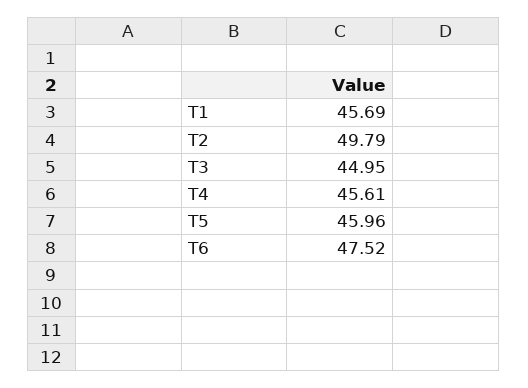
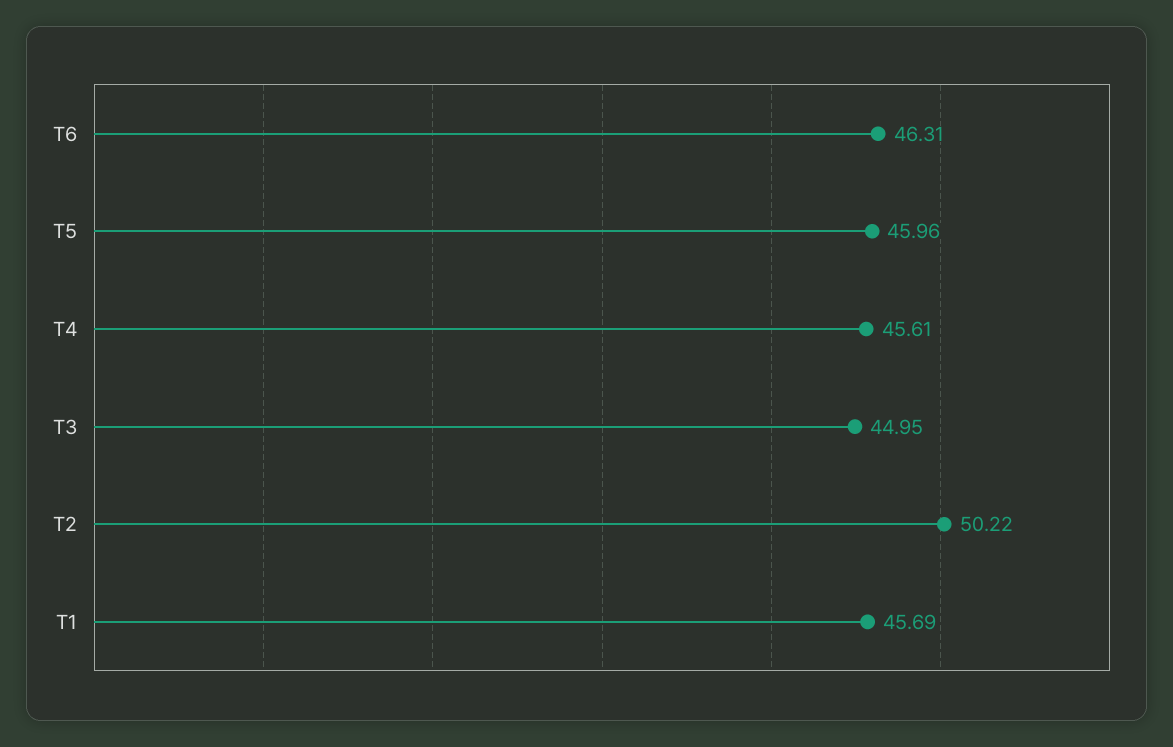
  {
    "T1": 45.69,
-   "T2": 49.79,
+   "T2": 50.22,
    "T3": 44.95,
    "T4": 45.61,
    "T5": 45.96,
-   "T6": 47.52
+   "T6": 46.31
  }

